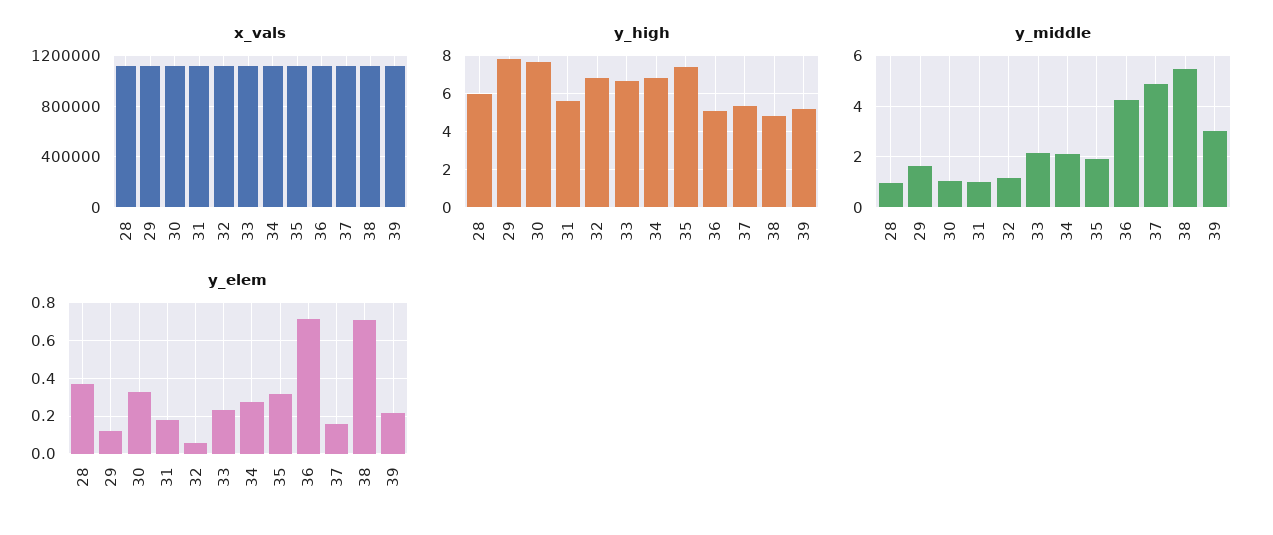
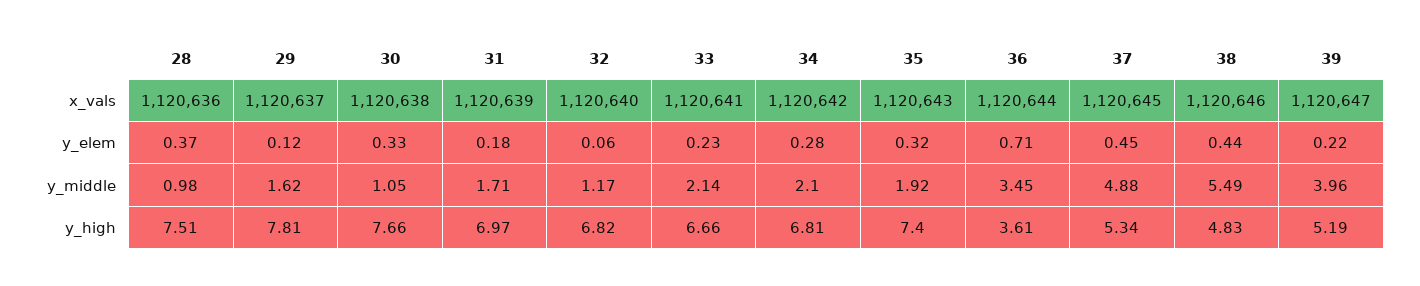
  {
    "x_vals": {
      "28": 1120636,
      "29": 1120637,
      "30": 1120638,
      "31": 1120639,
      "32": 1120640,
      "33": 1120641,
      "34": 1120642,
      "35": 1120643,
      "36": 1120644,
      "37": 1120645,
      "38": 1120646,
      "39": 1120647
    },
    "y_high": {
-     "28": 6,
+     "28": 7.51,
      "29": 7.81,
      "30": 7.66,
-     "31": 5.5,
+     "31": 6.97,
      "32": 6.82,
      "33": 6.66,
      "34": 6.81,
      "35": 7.4,
-     "36": 5,
+     "36": 3.61,
      "37": 5.34,
      "38": 4.83,
      "39": 5.19
    },
    "y_middle": {
      "28": 0.98,
      "29": 1.62,
      "30": 1.05,
-     "31": 1,
+     "31": 1.71,
      "32": 1.17,
      "33": 2.14,
      "34": 2.1,
      "35": 1.92,
-     "36": 4.25,
+     "36": 3.45,
      "37": 4.88,
      "38": 5.49,
-     "39": 3
+     "39": 3.96
    },
    "y_elem": {
      "28": 0.37,
      "29": 0.12,
      "30": 0.33,
      "31": 0.18,
      "32": 0.06,
      "33": 0.23,
      "34": 0.28,
      "35": 0.32,
      "36": 0.71,
-     "37": 0.15,
+     "37": 0.45,
-     "38": 0.7,
+     "38": 0.44,
      "39": 0.22
    }
  }

